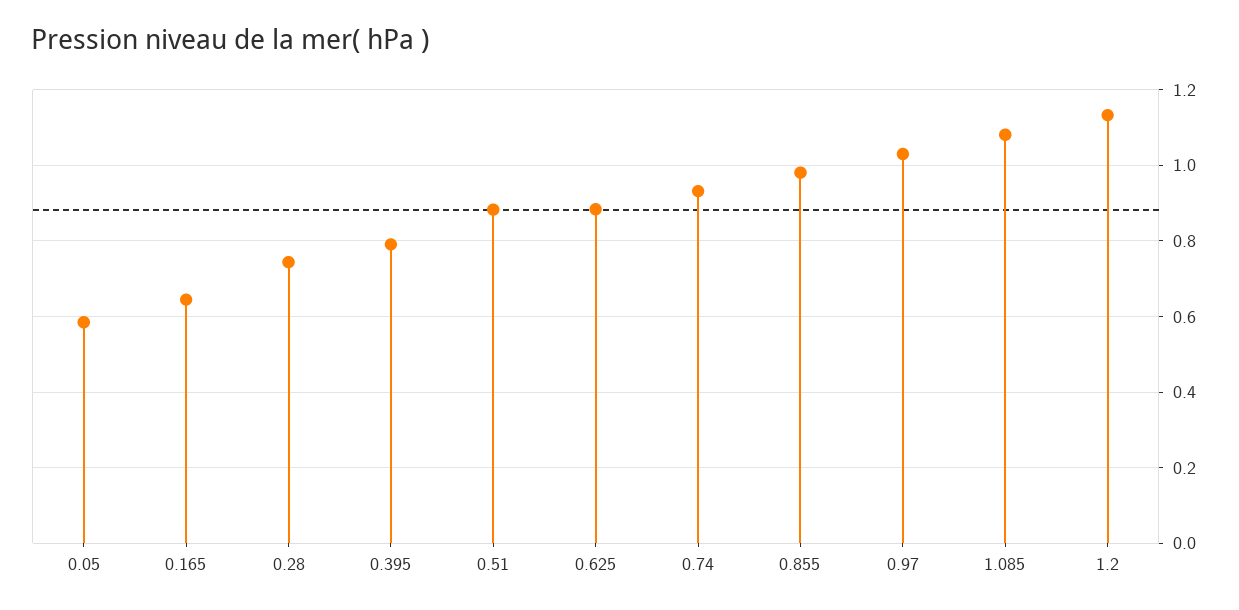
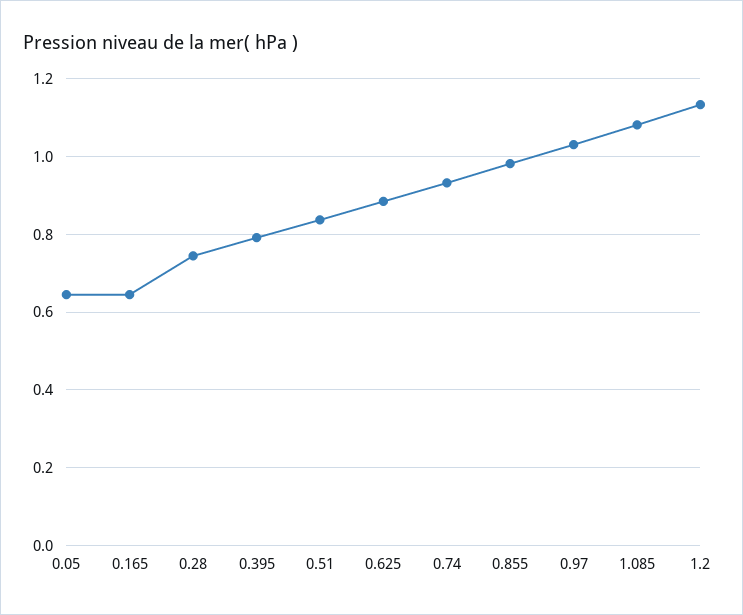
  {
-   "0.05": 0.58,
+   "0.05": 0.64,
    "0.165": 0.64,
    "0.28": 0.74,
    "0.395": 0.8,
-   "0.51": 0.88,
+   "0.51": 0.84,
    "0.625": 0.88,
    "0.74": 0.94,
    "0.855": 0.98,
    "0.97": 1.04,
    "1.085": 1.08,
    "1.2": 1.14
  }

